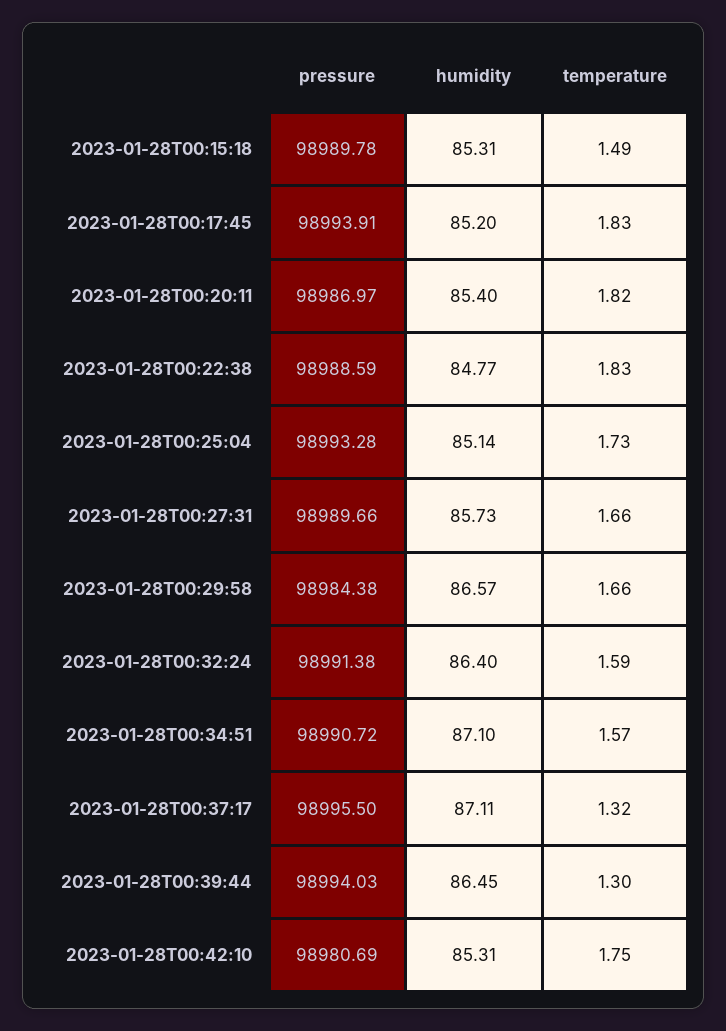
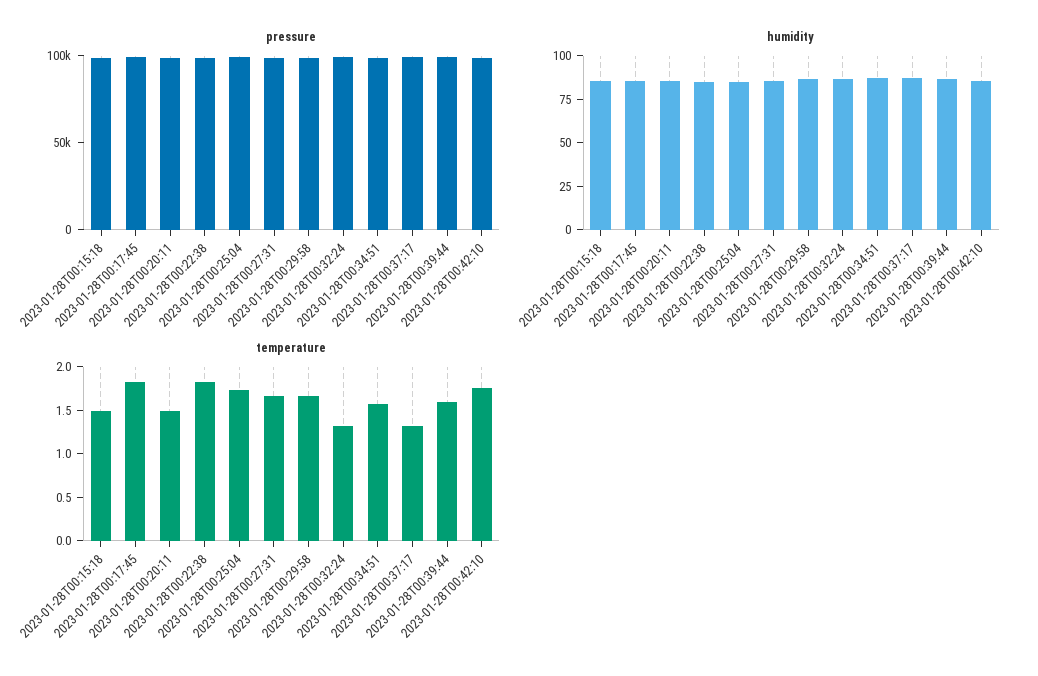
  {
    "pressure": {
      "2023-01-28T00:15:18": 98989.78,
      "2023-01-28T00:17:45": 98993.91,
      "2023-01-28T00:20:11": 98986.97,
      "2023-01-28T00:22:38": 98988.59,
      "2023-01-28T00:25:04": 98993.28,
      "2023-01-28T00:27:31": 98989.66,
      "2023-01-28T00:29:58": 98984.38,
      "2023-01-28T00:32:24": 98991.38,
      "2023-01-28T00:34:51": 98990.72,
      "2023-01-28T00:37:17": 98995.5,
      "2023-01-28T00:39:44": 98994.03,
      "2023-01-28T00:42:10": 98980.69
    },
    "humidity": {
      "2023-01-28T00:15:18": 85.31,
      "2023-01-28T00:17:45": 85.2,
      "2023-01-28T00:20:11": 85.4,
      "2023-01-28T00:22:38": 84.77,
      "2023-01-28T00:25:04": 85.14,
      "2023-01-28T00:27:31": 85.73,
      "2023-01-28T00:29:58": 86.57,
      "2023-01-28T00:32:24": 86.4,
      "2023-01-28T00:34:51": 87.1,
      "2023-01-28T00:37:17": 87.11,
      "2023-01-28T00:39:44": 86.45,
      "2023-01-28T00:42:10": 85.31
    },
    "temperature": {
      "2023-01-28T00:15:18": 1.49,
      "2023-01-28T00:17:45": 1.83,
-     "2023-01-28T00:20:11": 1.82,
+     "2023-01-28T00:20:11": 1.5,
      "2023-01-28T00:22:38": 1.83,
      "2023-01-28T00:25:04": 1.73,
      "2023-01-28T00:27:31": 1.66,
      "2023-01-28T00:29:58": 1.66,
-     "2023-01-28T00:32:24": 1.59,
+     "2023-01-28T00:32:24": 1.3,
      "2023-01-28T00:34:51": 1.57,
      "2023-01-28T00:37:17": 1.32,
-     "2023-01-28T00:39:44": 1.3,
+     "2023-01-28T00:39:44": 1.6,
      "2023-01-28T00:42:10": 1.75
    }
  }

